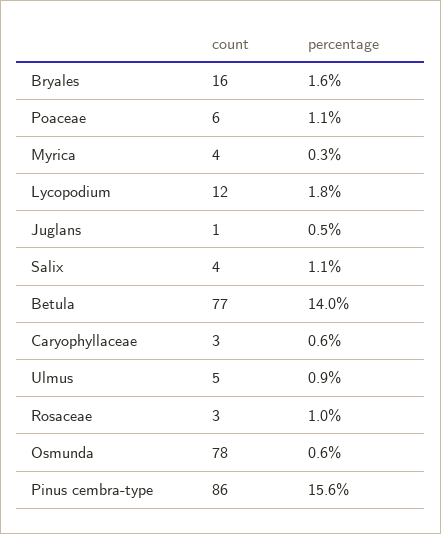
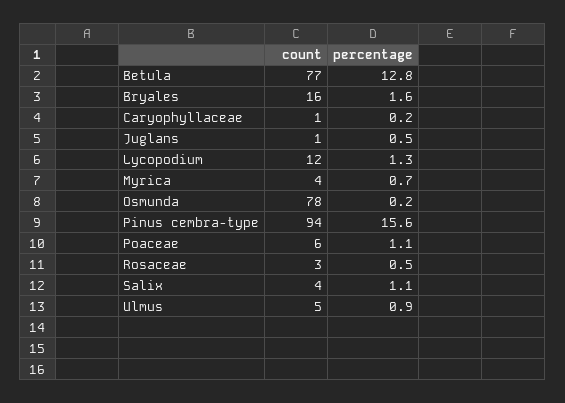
  {
    "count": {
      "Bryales": 16,
      "Poaceae": 6,
      "Myrica": 4,
      "Lycopodium": 12,
      "Juglans": 1,
      "Salix": 4,
      "Betula": 77,
-     "Caryophyllaceae": 3,
+     "Caryophyllaceae": 1,
      "Ulmus": 5,
      "Rosaceae": 3,
      "Osmunda": 78,
-     "Pinus cembra-type": 86
+     "Pinus cembra-type": 94
    },
    "percentage": {
      "Bryales": 1.6,
      "Poaceae": 1.1,
-     "Myrica": 0.3,
+     "Myrica": 0.7,
-     "Lycopodium": 1.8,
+     "Lycopodium": 1.3,
      "Juglans": 0.5,
      "Salix": 1.1,
-     "Betula": 14,
+     "Betula": 12.8,
-     "Caryophyllaceae": 0.6,
+     "Caryophyllaceae": 0.2,
      "Ulmus": 0.9,
-     "Rosaceae": 1,
+     "Rosaceae": 0.5,
-     "Osmunda": 0.6,
+     "Osmunda": 0.2,
      "Pinus cembra-type": 15.6
    }
  }

